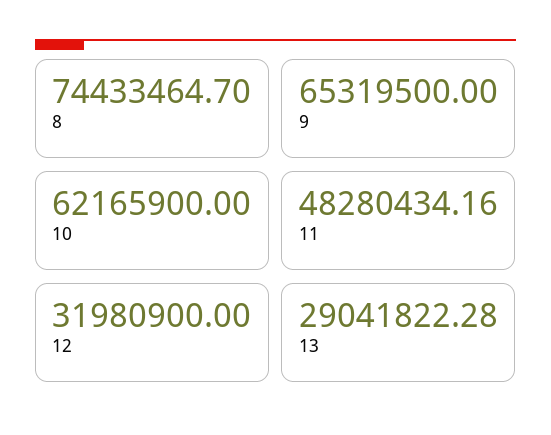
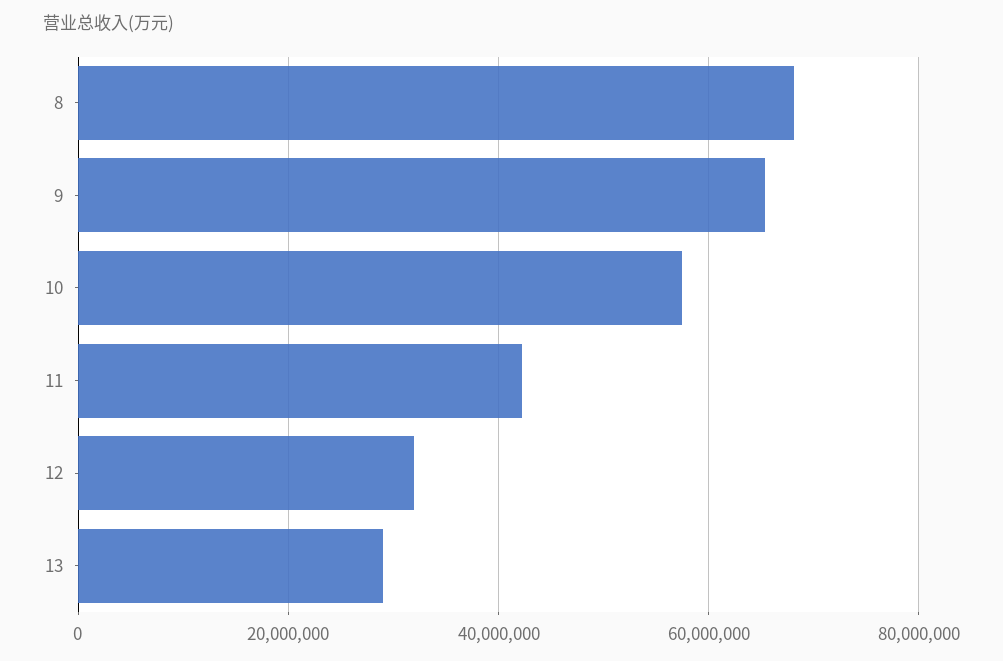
  {
-   "8": 74433464.7,
+   "8": 68000000,
    "9": 65319500,
-   "10": 62165900,
+   "10": 58000000,
-   "11": 48280434.16,
+   "11": 42000000,
    "12": 31980900,
    "13": 29041822.28
  }

